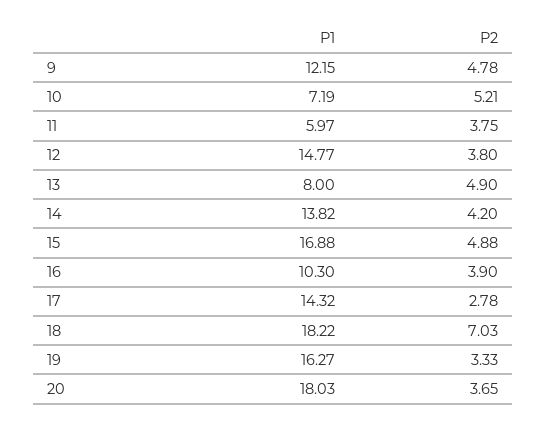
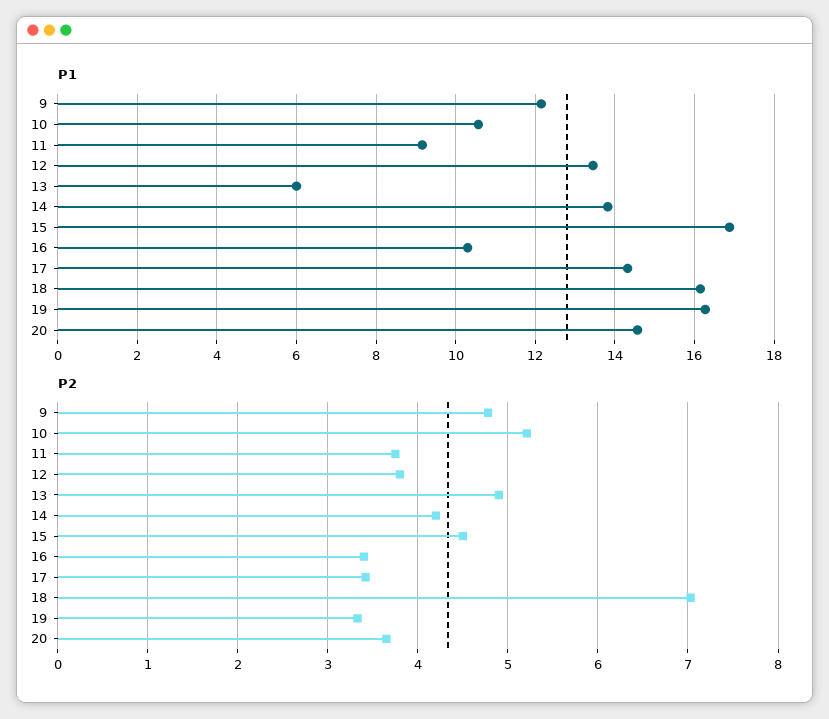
  {
    "P1": {
      "9": 12.15,
-     "10": 7.19,
+     "10": 10.6,
-     "11": 5.97,
+     "11": 9.2,
-     "12": 14.77,
+     "12": 13.4,
-     "13": 8,
+     "13": 6,
      "14": 13.82,
      "15": 16.88,
      "16": 10.3,
      "17": 14.32,
-     "18": 18.22,
+     "18": 16.2,
      "19": 16.27,
-     "20": 18.03
+     "20": 14.6
    },
    "P2": {
      "9": 4.78,
      "10": 5.21,
      "11": 3.75,
      "12": 3.8,
      "13": 4.9,
      "14": 4.2,
-     "15": 4.88,
+     "15": 4.5,
-     "16": 3.9,
+     "16": 3.4,
-     "17": 2.78,
+     "17": 3.4,
      "18": 7.03,
      "19": 3.33,
      "20": 3.65
    }
  }

